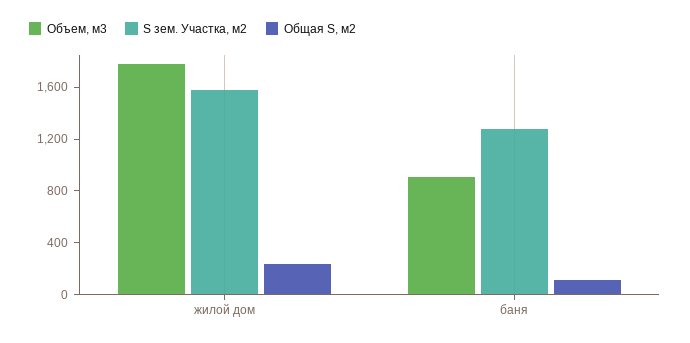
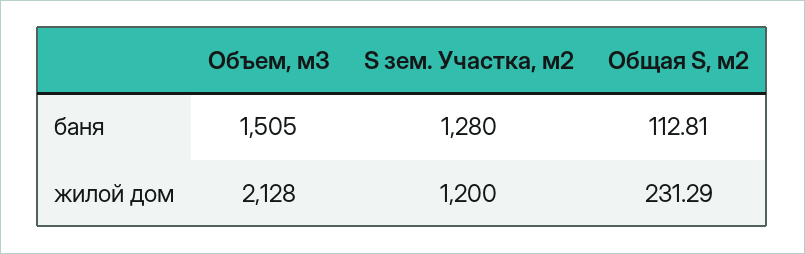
  {
    "Объем, м3": {
-     "жилой дом": 1800,
+     "жилой дом": 2128,
-     "баня": 900
+     "баня": 1505
    },
    "S зем. Участка, м2": {
-     "жилой дом": 1600,
+     "жилой дом": 1200,
      "баня": 1280
    },
    "Общая S, м2": {
      "жилой дом": 231.29,
      "баня": 112.81
    }
  }

